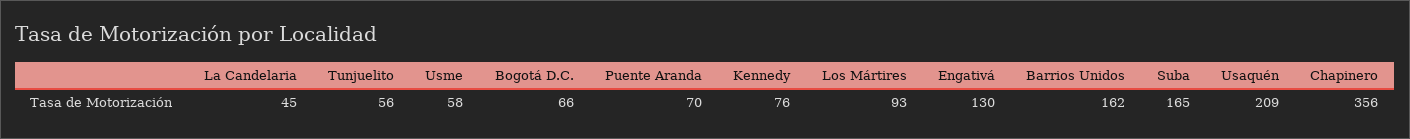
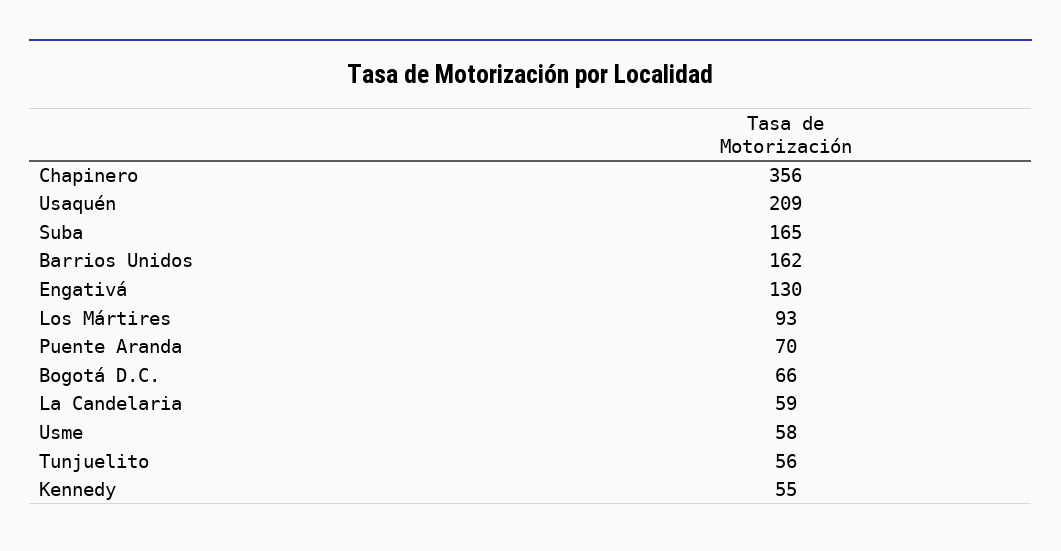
  {
-   "La Candelaria": 45,
+   "La Candelaria": 59,
    "Tunjuelito": 56,
    "Usme": 58,
    "Bogotá D.C.": 66,
    "Puente Aranda": 70,
-   "Kennedy": 76,
+   "Kennedy": 55,
    "Los Mártires": 93,
    "Engativá": 130,
    "Barrios Unidos": 162,
    "Suba": 165,
    "Usaquén": 209,
    "Chapinero": 356
  }

